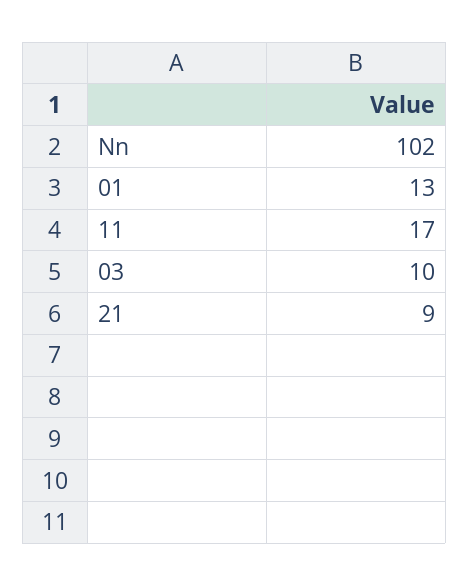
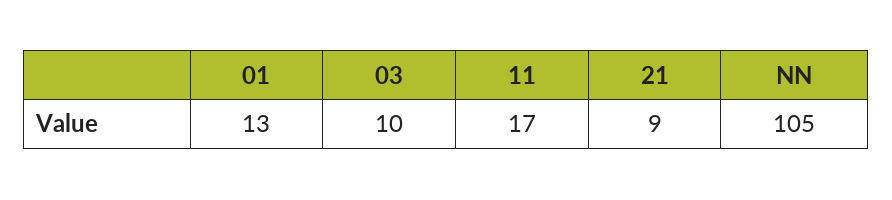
  {
-   "Nn": 102,
+   "Nn": 105,
    "01": 13,
    "11": 17,
    "03": 10,
    "21": 9
  }

